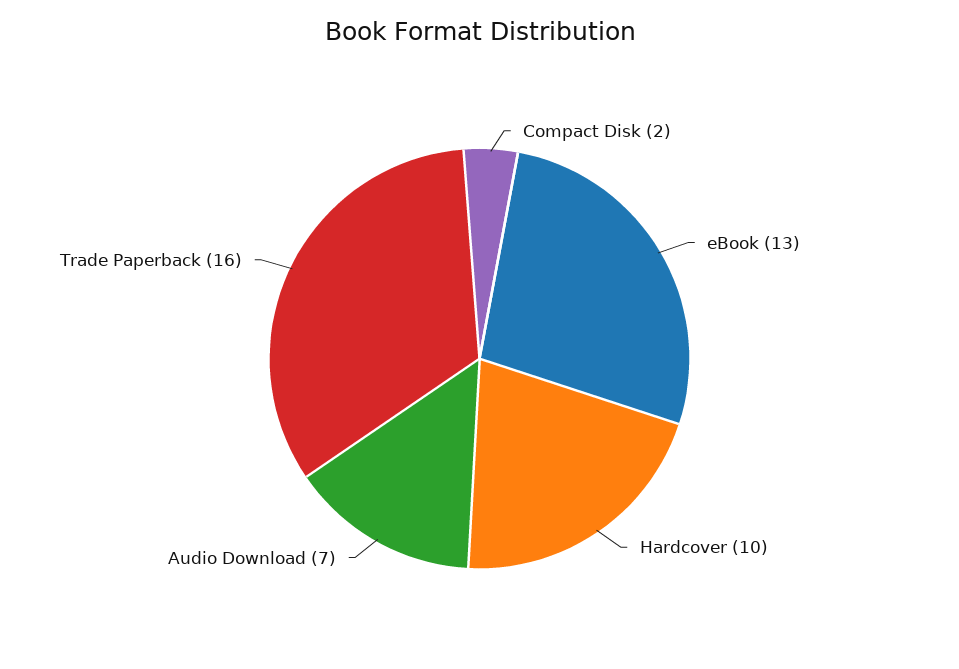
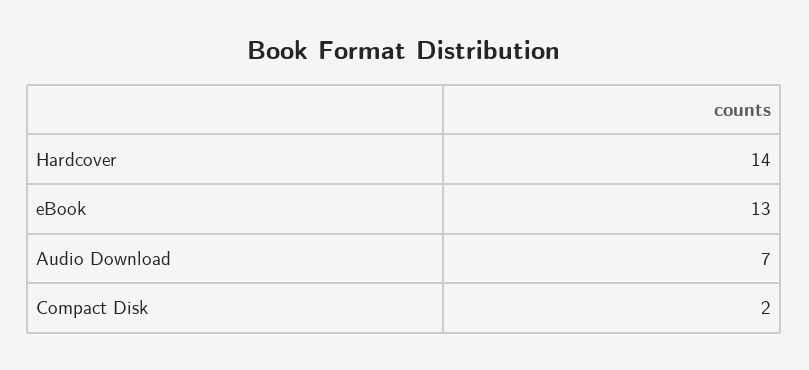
  {
    "Compact Disk": 2,
    "eBook": 13,
-   "Hardcover": 10,
+   "Hardcover": 14,
-   "Audio Download": 7,
+   "Audio Download": 7
-   "Trade Paperback": 16
  }

